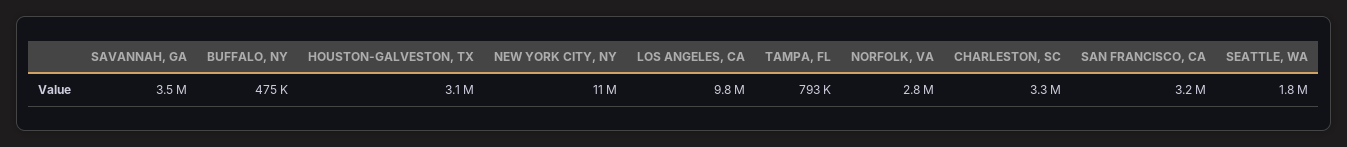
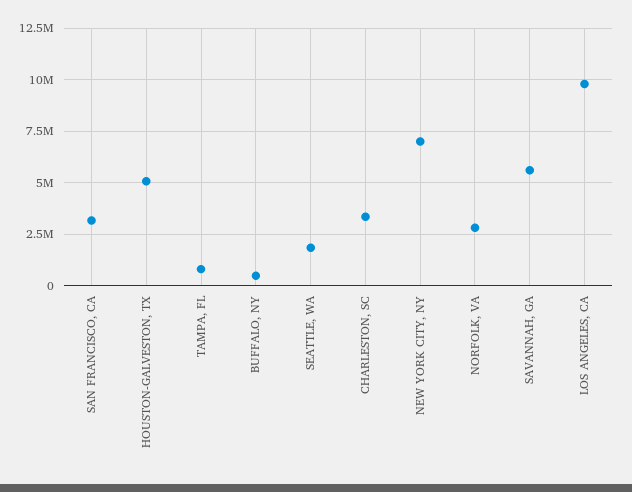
  {
-   "SAVANNAH, GA": 3500000,
+   "SAVANNAH, GA": 5500000,
    "BUFFALO, NY": 475000,
-   "HOUSTON-GALVESTON, TX": 3100000,
+   "HOUSTON-GALVESTON, TX": 5000000,
-   "NEW YORK CITY, NY": 11000000,
+   "NEW YORK CITY, NY": 7000000,
    "LOS ANGELES, CA": 9800000,
    "TAMPA, FL": 793000,
    "NORFOLK, VA": 2800000,
    "CHARLESTON, SC": 3300000,
    "SAN FRANCISCO, CA": 3200000,
    "SEATTLE, WA": 1800000
  }

